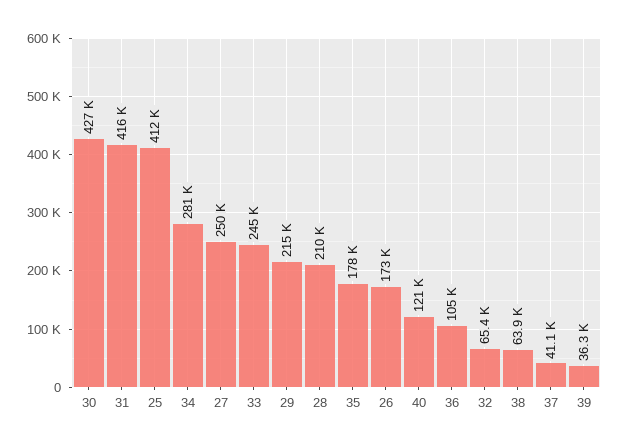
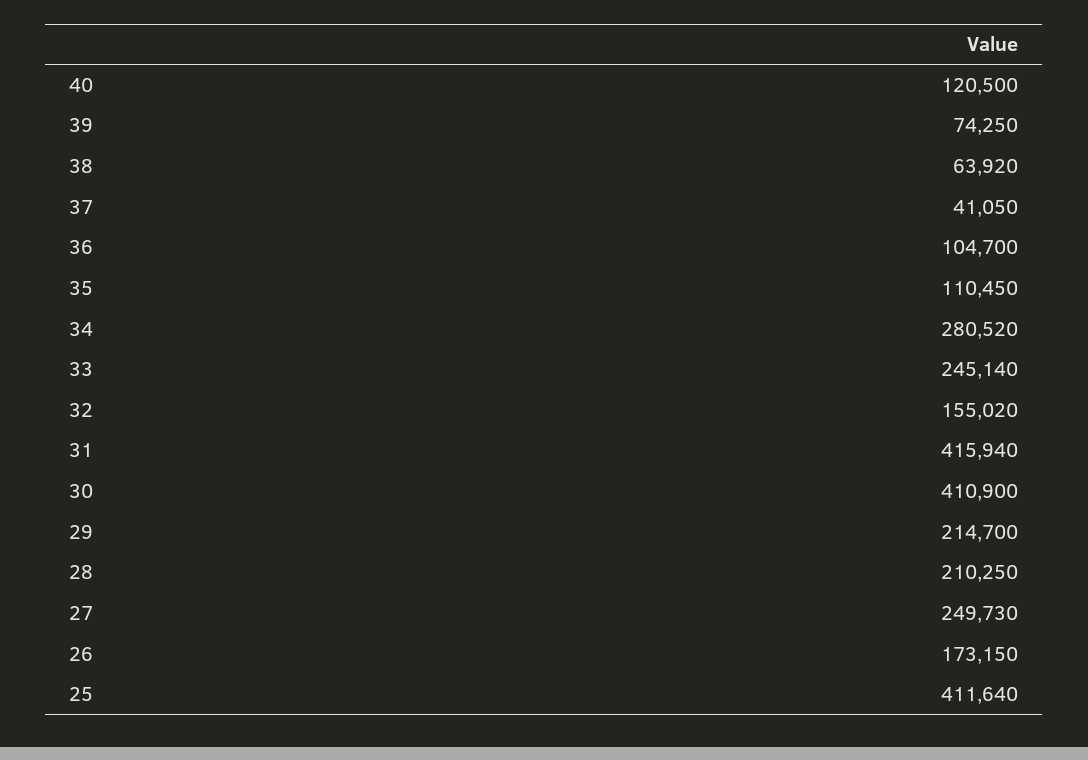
  {
-   "30": 427000,
+   "30": 410900,
    "31": 415940,
    "25": 411640,
    "34": 280520,
    "27": 249730,
    "33": 245140,
    "29": 214700,
    "28": 210250,
-   "35": 178000,
+   "35": 110450,
    "26": 173150,
    "40": 120500,
    "36": 104700,
-   "32": 65400,
+   "32": 155020,
    "38": 63920,
    "37": 41050,
-   "39": 36300
+   "39": 74250
  }

